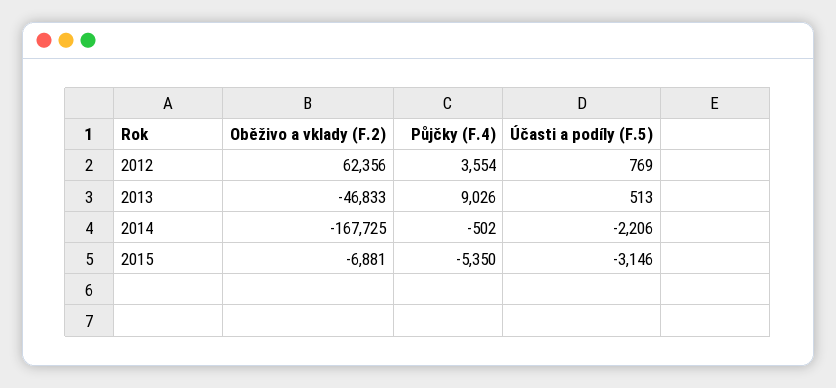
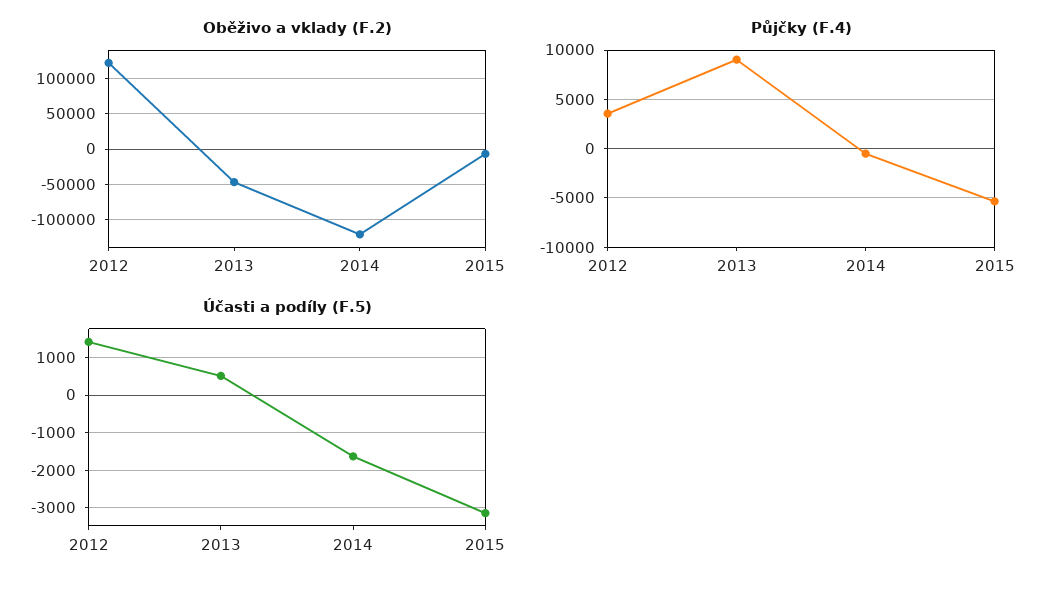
  {
    "Oběživo a vklady (F.2)": {
-     "2012": 62356,
+     "2012": 120000,
      "2013": -46833,
-     "2014": -167725,
+     "2014": -120000,
      "2015": -6881
    },
    "Půjčky (F.4)": {
      "2012": 3554,
      "2013": 9026,
      "2014": -502,
      "2015": -5350
    },
    "Účasti a podíly (F.5)": {
-     "2012": 769,
+     "2012": 1400,
      "2013": 513,
-     "2014": -2206,
+     "2014": -1600,
      "2015": -3146
    }
  }

